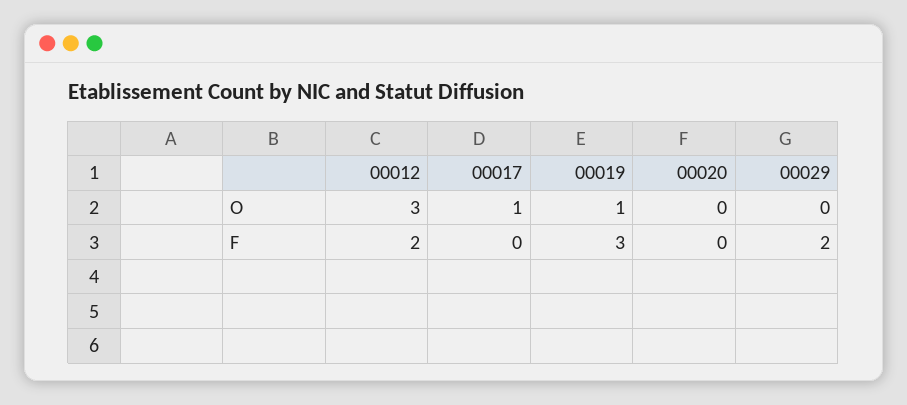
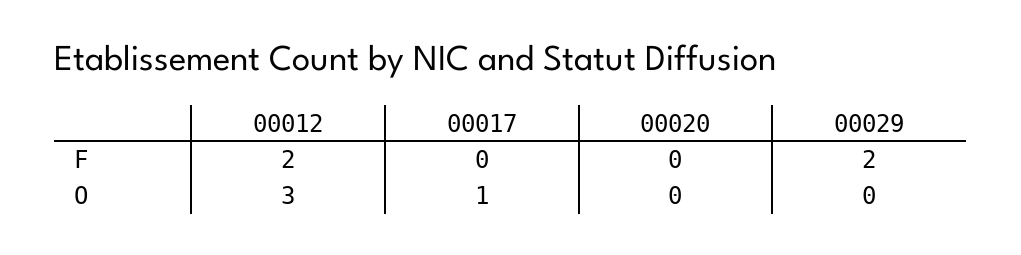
  {
    "00012": {
      "O": 3,
      "F": 2
    },
    "00017": {
      "O": 1,
      "F": 0
    },
-   "00019": {
-     "O": 1,
-     "F": 3
-   },
    "00020": {
      "O": 0,
      "F": 0
    },
    "00029": {
      "O": 0,
      "F": 2
    }
  }

